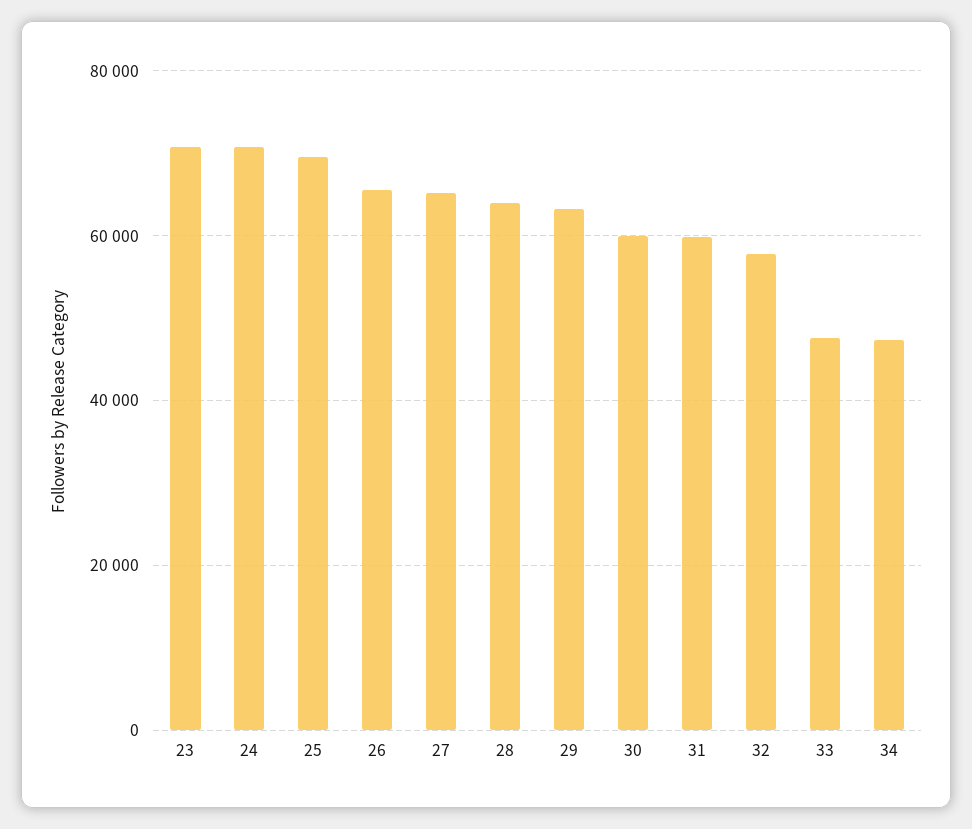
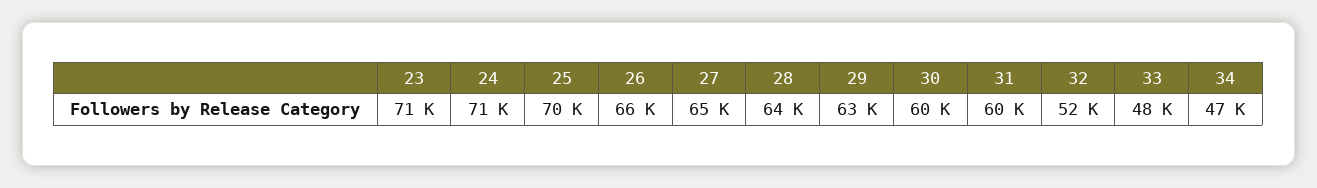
  {
    "23": 71000,
    "24": 71000,
    "25": 70000,
    "26": 66000,
    "27": 65000,
    "28": 64000,
    "29": 63000,
    "30": 60000,
    "31": 60000,
-   "32": 58000,
+   "32": 52000,
    "33": 48000,
    "34": 47000
  }

